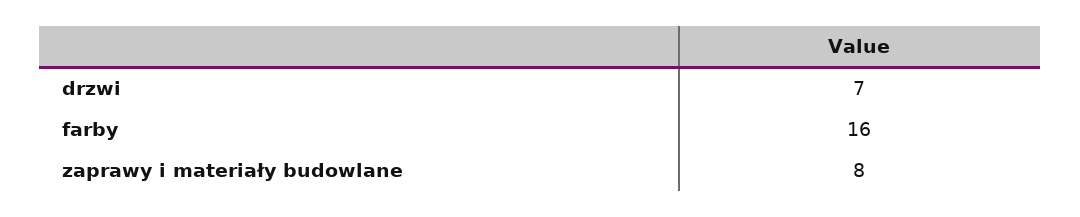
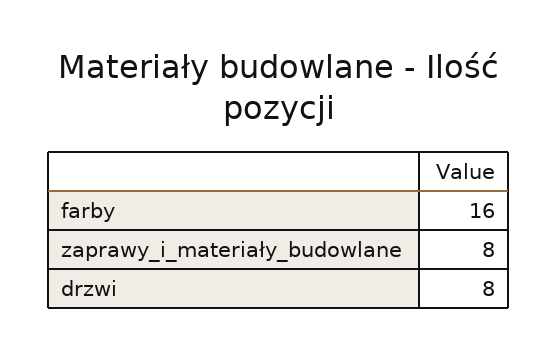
  {
-   "drzwi": 7,
+   "drzwi": 8,
    "farby": 16,
    "zaprawy i materiały budowlane": 8
  }

